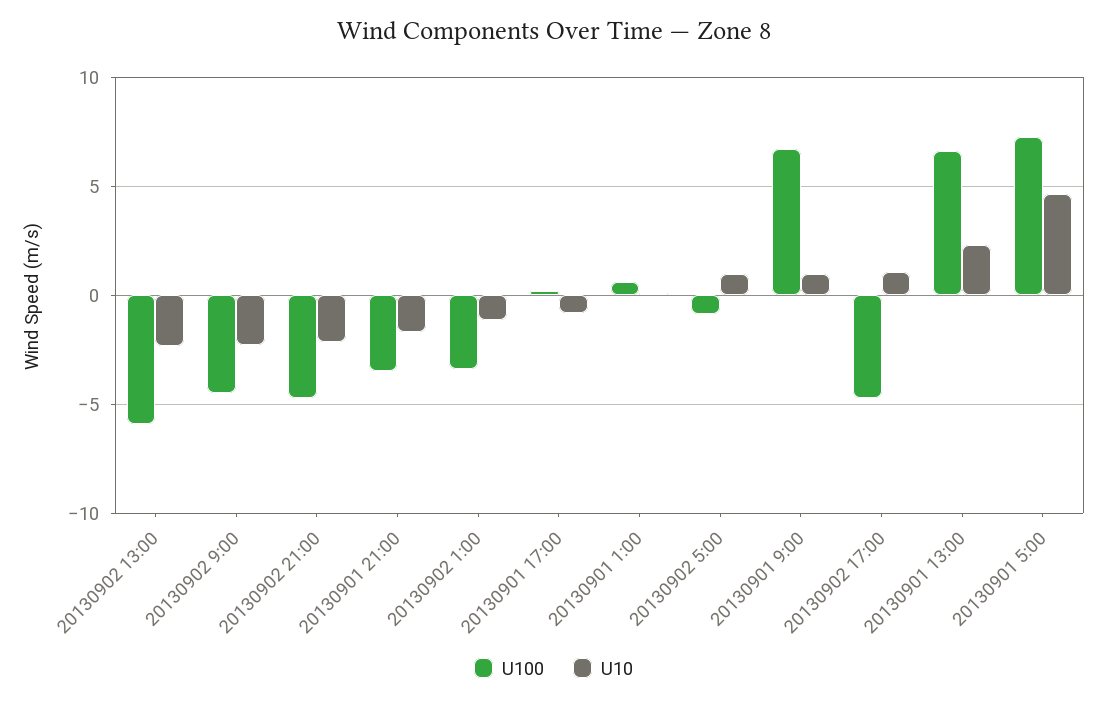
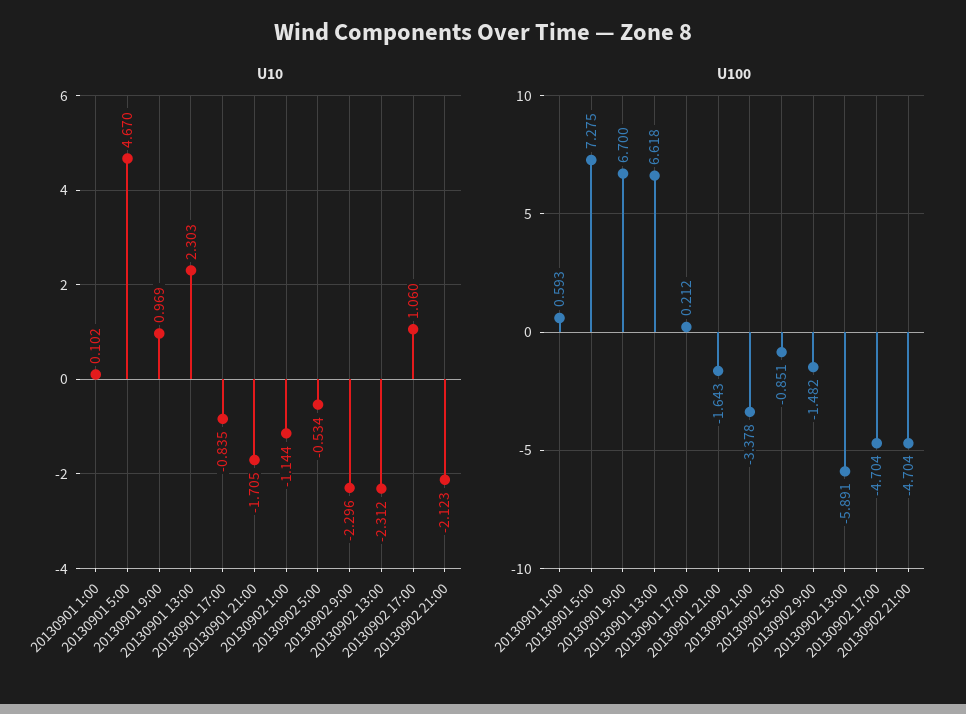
  {
    "U100": {
      "20130902 13:00": -5.891,
-     "20130902 9:00": -4.5,
+     "20130902 9:00": -1.482,
      "20130902 21:00": -4.704,
-     "20130901 21:00": -3.5,
+     "20130901 21:00": -1.643,
      "20130902 1:00": -3.378,
      "20130901 17:00": 0.212,
      "20130901 1:00": 0.593,
      "20130902 5:00": -0.851,
      "20130901 9:00": 6.7,
      "20130902 17:00": -4.704,
      "20130901 13:00": 6.618,
      "20130901 5:00": 7.275
    },
    "U10": {
      "20130902 13:00": -2.312,
      "20130902 9:00": -2.296,
      "20130902 21:00": -2.123,
      "20130901 21:00": -1.705,
      "20130902 1:00": -1.144,
      "20130901 17:00": -0.835,
      "20130901 1:00": 0.102,
-     "20130902 5:00": 1,
+     "20130902 5:00": -0.534,
      "20130901 9:00": 0.969,
      "20130902 17:00": 1.06,
      "20130901 13:00": 2.303,
      "20130901 5:00": 4.67
    }
  }

